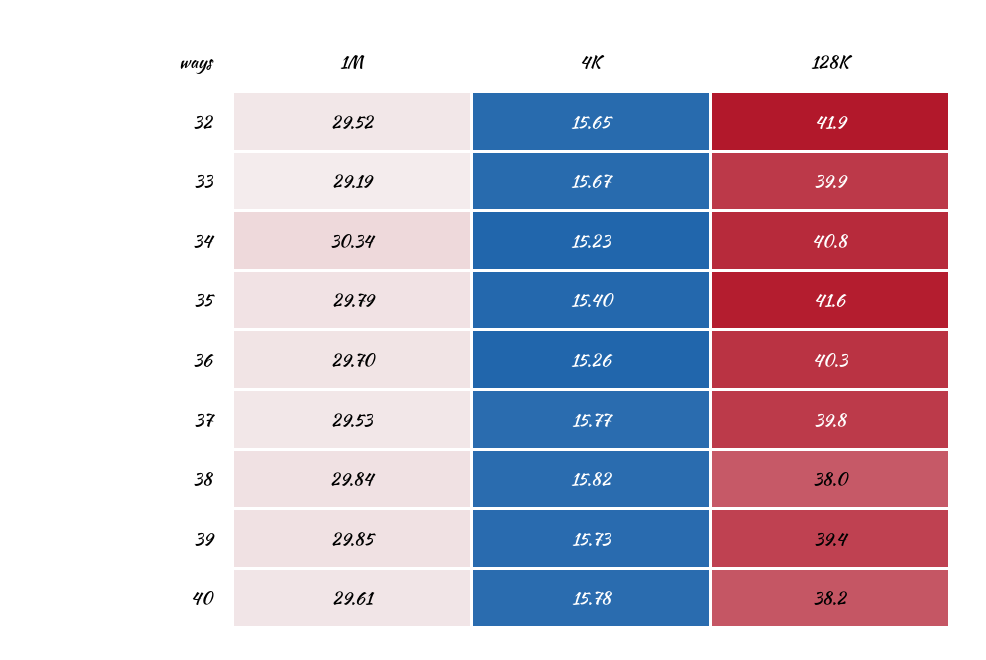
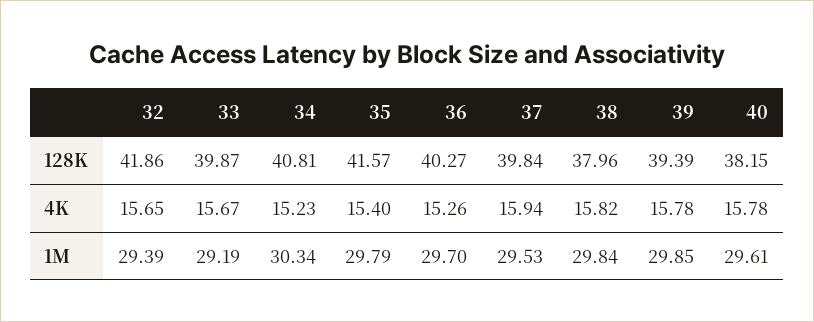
  {
    "1M": {
-     "32": 29.52,
+     "32": 29.39,
      "33": 29.19,
      "34": 30.34,
      "35": 29.79,
      "36": 29.7,
      "37": 29.53,
      "38": 29.84,
      "39": 29.85,
      "40": 29.61
    },
    "4K": {
      "32": 15.65,
      "33": 15.67,
      "34": 15.23,
      "35": 15.4,
      "36": 15.26,
-     "37": 15.77,
+     "37": 15.94,
      "38": 15.82,
-     "39": 15.73,
+     "39": 15.78,
      "40": 15.78
    },
    "128K": {
      "32": 41.86,
      "33": 39.87,
      "34": 40.81,
      "35": 41.57,
      "36": 40.27,
      "37": 39.84,
      "38": 37.96,
      "39": 39.39,
      "40": 38.15
    }
  }

